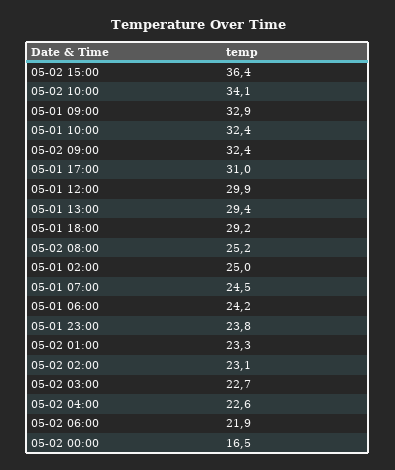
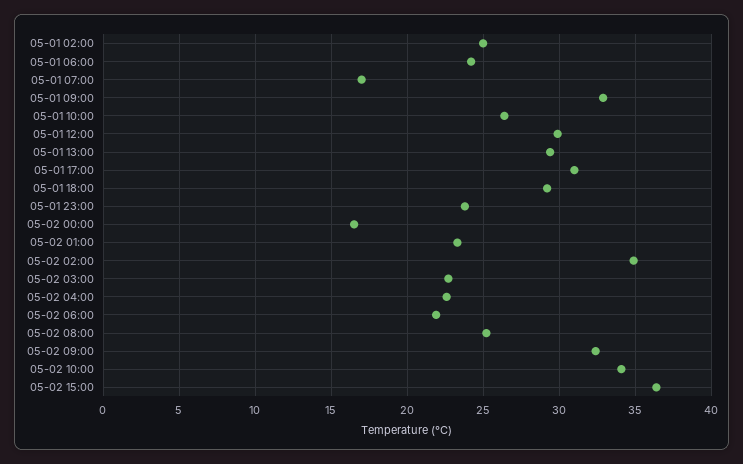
  {
    "05-02 15:00": 36.4,
    "05-02 10:00": 34.1,
    "05-01 09:00": 32.9,
-   "05-01 10:00": 32.4,
+   "05-01 10:00": 26.5,
    "05-02 09:00": 32.4,
    "05-01 17:00": 31,
    "05-01 12:00": 29.9,
    "05-01 13:00": 29.4,
    "05-01 18:00": 29.2,
    "05-02 08:00": 25.2,
    "05-01 02:00": 25,
-   "05-01 07:00": 24.5,
+   "05-01 07:00": 17,
    "05-01 06:00": 24.2,
    "05-01 23:00": 23.8,
    "05-02 01:00": 23.3,
-   "05-02 02:00": 23.1,
+   "05-02 02:00": 35,
    "05-02 03:00": 22.7,
    "05-02 04:00": 22.6,
    "05-02 06:00": 21.9,
    "05-02 00:00": 16.5
  }

